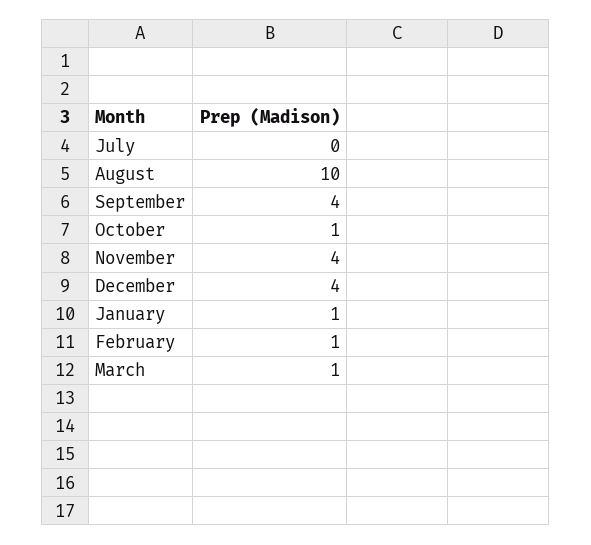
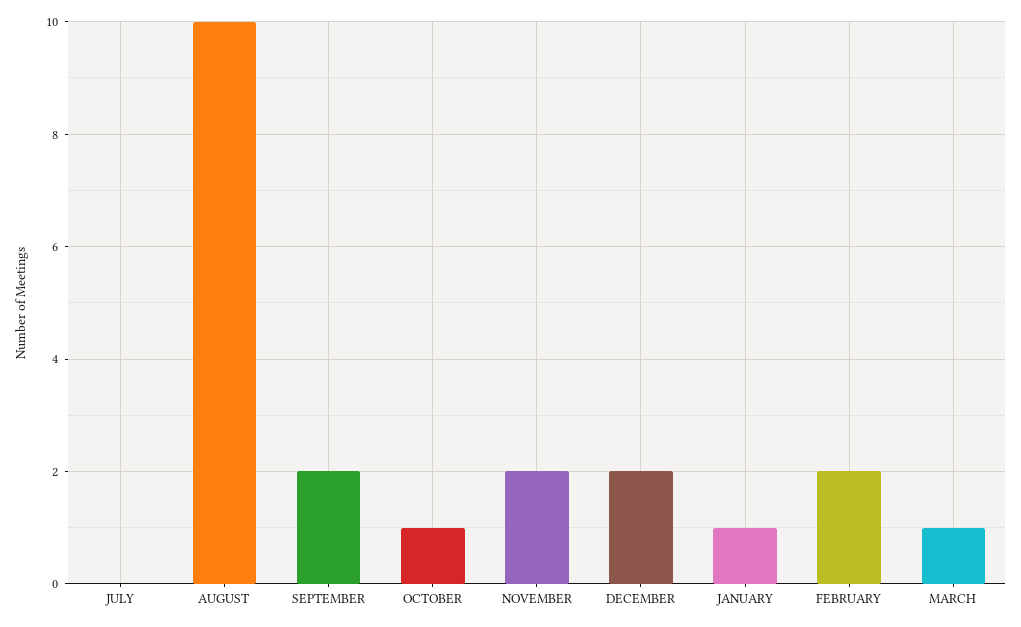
  {
    "July": 0,
    "August": 10,
-   "September": 4,
+   "September": 2,
    "October": 1,
-   "November": 4,
+   "November": 2,
-   "December": 4,
+   "December": 2,
    "January": 1,
-   "February": 1,
+   "February": 2,
    "March": 1
  }

